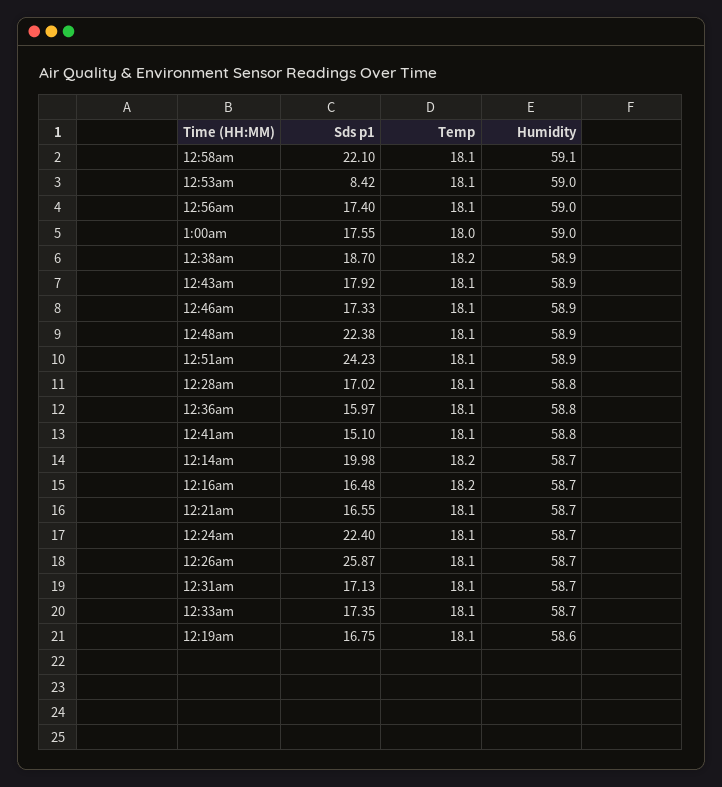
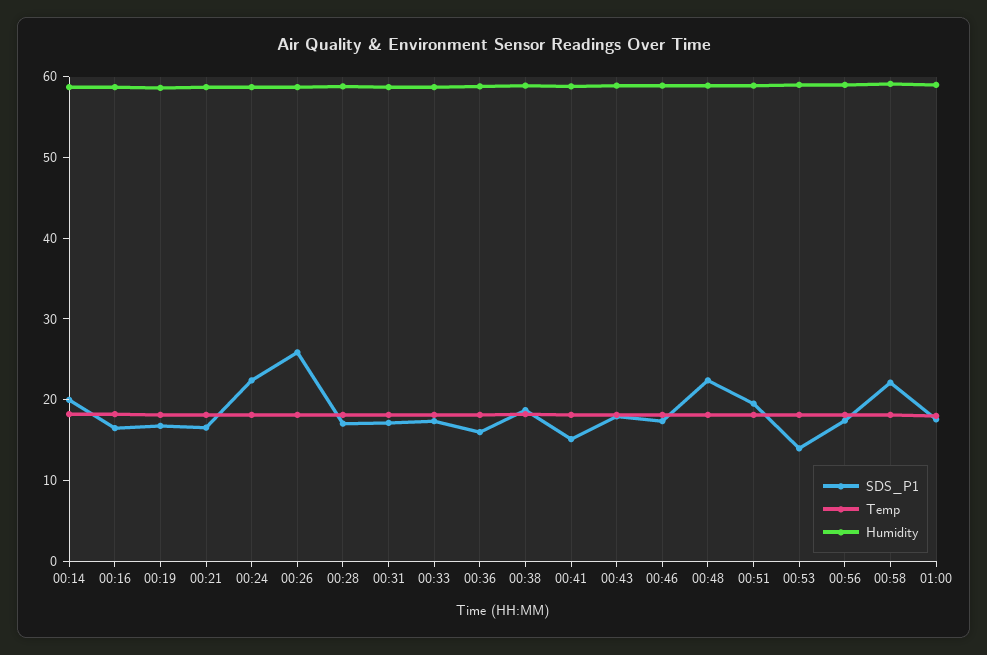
  {
    "Sds p1": {
      "12:58am": 22.1,
-     "12:53am": 8.42,
+     "12:53am": 14,
      "12:56am": 17.4,
      "1:00am": 17.55,
      "12:38am": 18.7,
      "12:43am": 17.92,
      "12:46am": 17.33,
      "12:48am": 22.38,
-     "12:51am": 24.23,
+     "12:51am": 20,
      "12:28am": 17.02,
      "12:36am": 15.97,
      "12:41am": 15.1,
      "12:14am": 19.98,
      "12:16am": 16.48,
      "12:21am": 16.55,
      "12:24am": 22.4,
      "12:26am": 25.87,
      "12:31am": 17.13,
      "12:33am": 17.35,
      "12:19am": 16.75
    },
    "Temp": {
      "12:58am": 18.1,
      "12:53am": 18.1,
      "12:56am": 18.1,
      "1:00am": 18,
      "12:38am": 18.2,
      "12:43am": 18.1,
      "12:46am": 18.1,
      "12:48am": 18.1,
      "12:51am": 18.1,
      "12:28am": 18.1,
      "12:36am": 18.1,
      "12:41am": 18.1,
      "12:14am": 18.2,
      "12:16am": 18.2,
      "12:21am": 18.1,
      "12:24am": 18.1,
      "12:26am": 18.1,
      "12:31am": 18.1,
      "12:33am": 18.1,
      "12:19am": 18.1
    },
    "Humidity": {
      "12:58am": 59.1,
      "12:53am": 59,
      "12:56am": 59,
      "1:00am": 59,
      "12:38am": 58.9,
      "12:43am": 58.9,
      "12:46am": 58.9,
      "12:48am": 58.9,
      "12:51am": 58.9,
      "12:28am": 58.8,
      "12:36am": 58.8,
      "12:41am": 58.8,
      "12:14am": 58.7,
      "12:16am": 58.7,
      "12:21am": 58.7,
      "12:24am": 58.7,
      "12:26am": 58.7,
      "12:31am": 58.7,
      "12:33am": 58.7,
      "12:19am": 58.6
    }
  }

